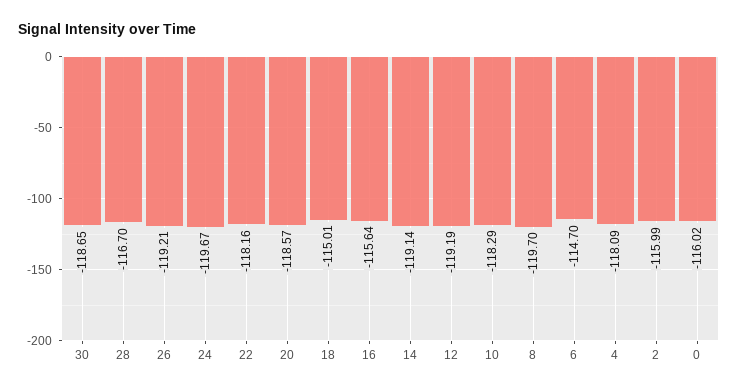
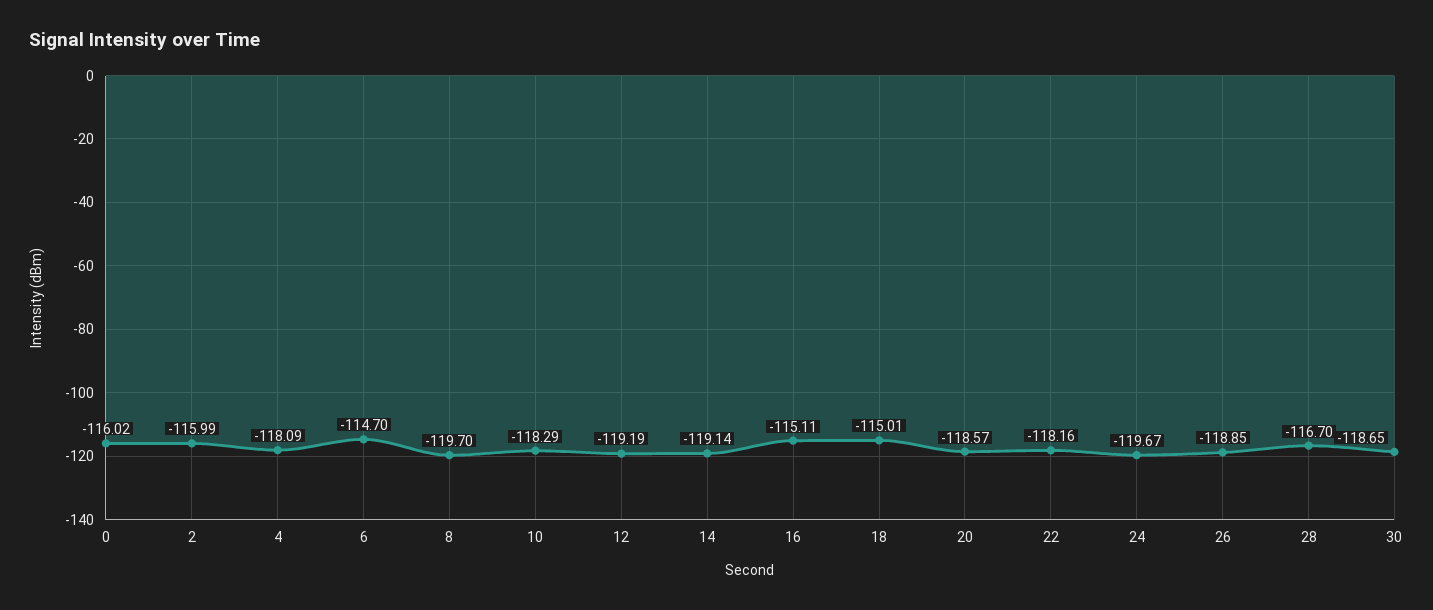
  {
    "30": -118.65,
    "28": -116.7,
-   "26": -119.21,
+   "26": -118.85,
    "24": -119.67,
    "22": -118.16,
    "20": -118.57,
    "18": -115.01,
-   "16": -115.64,
+   "16": -115.11,
    "14": -119.14,
    "12": -119.19,
    "10": -118.29,
    "8": -119.7,
    "6": -114.7,
    "4": -118.09,
    "2": -115.99,
    "0": -116.02
  }

